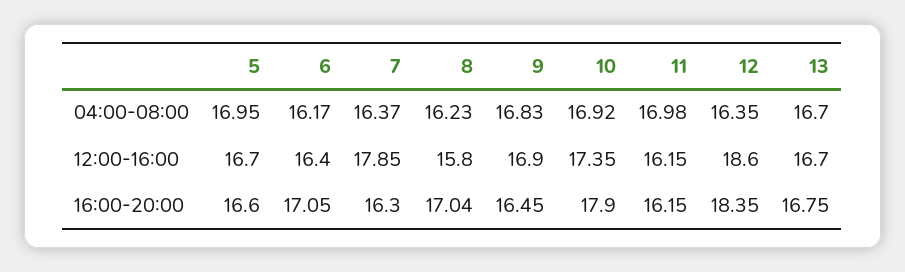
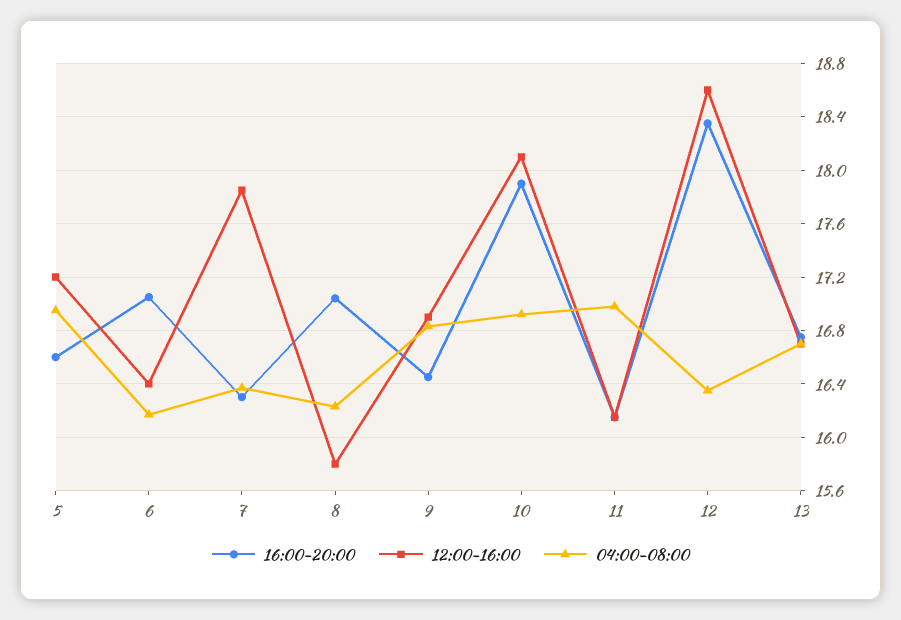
  {
    "04:00-08:00": {
      "5": 16.95,
      "6": 16.17,
      "7": 16.37,
      "8": 16.23,
      "9": 16.83,
      "10": 16.92,
      "11": 16.98,
      "12": 16.35,
      "13": 16.7
    },
    "12:00-16:00": {
-     "5": 16.7,
+     "5": 17.2,
      "6": 16.4,
      "7": 17.85,
      "8": 15.8,
      "9": 16.9,
-     "10": 17.35,
+     "10": 18.1,
      "11": 16.15,
      "12": 18.6,
      "13": 16.7
    },
    "16:00-20:00": {
      "5": 16.6,
      "6": 17.05,
      "7": 16.3,
      "8": 17.04,
      "9": 16.45,
      "10": 17.9,
      "11": 16.15,
      "12": 18.35,
      "13": 16.75
    }
  }

